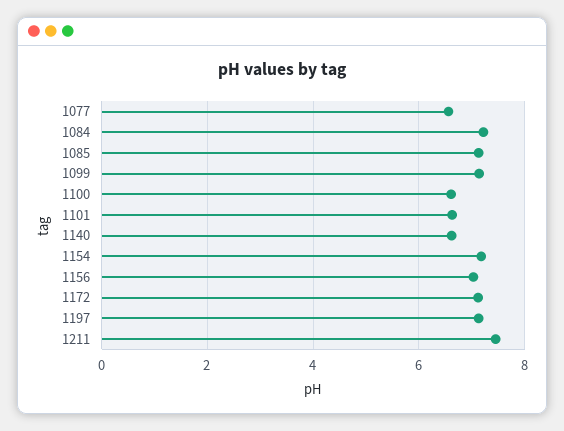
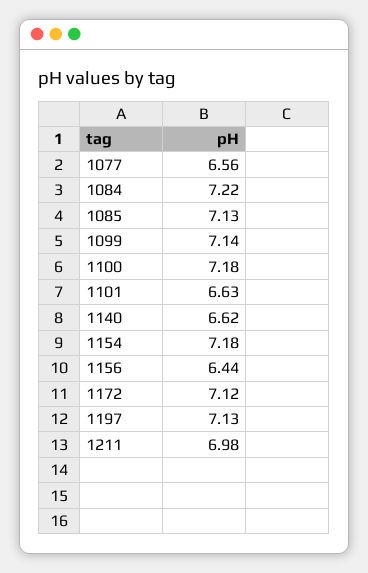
  {
    "1077": 6.56,
    "1084": 7.22,
    "1085": 7.13,
    "1099": 7.14,
-   "1100": 6.6,
+   "1100": 7.18,
    "1101": 6.63,
    "1140": 6.62,
    "1154": 7.18,
-   "1156": 7,
+   "1156": 6.44,
    "1172": 7.12,
    "1197": 7.13,
-   "1211": 7.4
+   "1211": 6.98
  }

